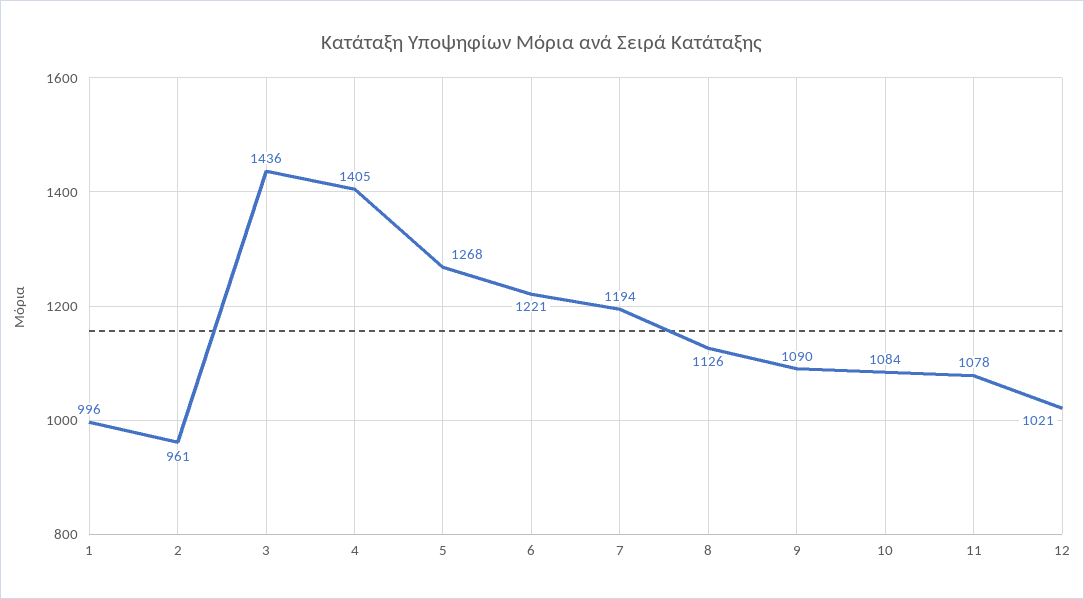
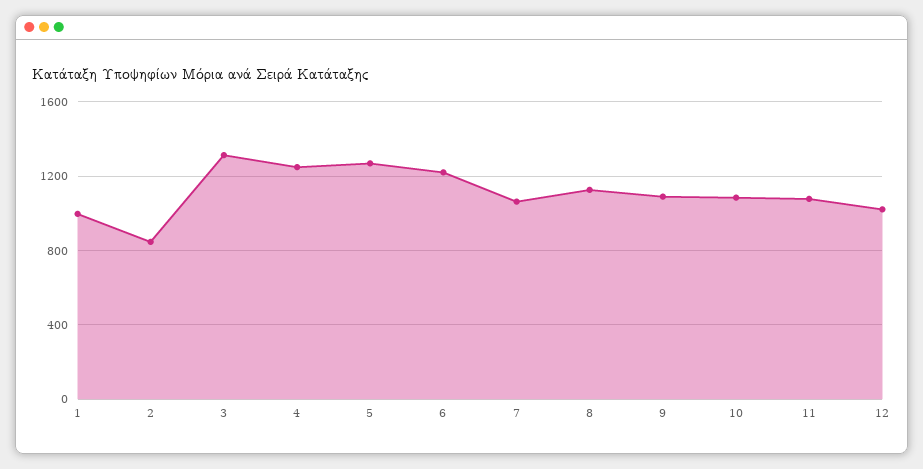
  {
    "1": 996,
-   "2": 961,
+   "2": 850,
-   "3": 1436,
+   "3": 1300,
-   "4": 1405,
+   "4": 1250,
    "5": 1268,
    "6": 1221,
-   "7": 1194,
+   "7": 1050,
    "8": 1126,
    "9": 1090,
    "10": 1084,
    "11": 1078,
    "12": 1021
  }

